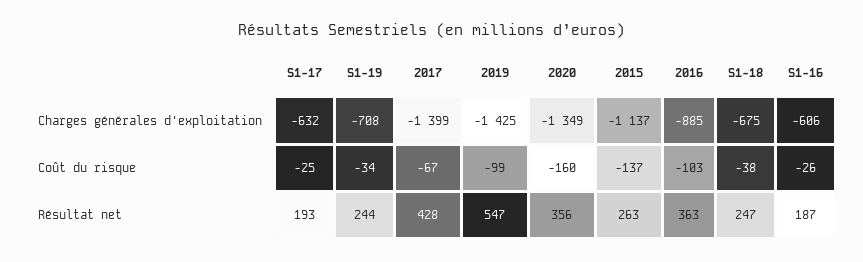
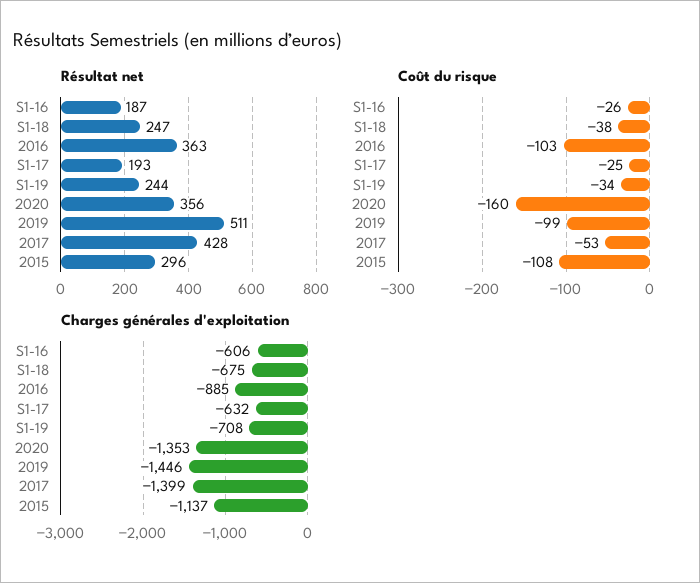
  {
    "Charges générales d'exploitation": {
      "S1-17": -632,
      "S1-19": -708,
      "2017": -1399,
-     "2019": -1425,
+     "2019": -1446,
-     "2020": -1349,
+     "2020": -1353,
      "2015": -1137,
      "2016": -885,
      "S1-18": -675,
      "S1-16": -606
    },
    "Coût du risque": {
      "S1-17": -25,
      "S1-19": -34,
-     "2017": -67,
+     "2017": -53,
      "2019": -99,
      "2020": -160,
-     "2015": -137,
+     "2015": -108,
      "2016": -103,
      "S1-18": -38,
      "S1-16": -26
    },
    "Résultat net": {
      "S1-17": 193,
      "S1-19": 244,
      "2017": 428,
-     "2019": 547,
+     "2019": 511,
      "2020": 356,
-     "2015": 263,
+     "2015": 296,
      "2016": 363,
      "S1-18": 247,
      "S1-16": 187
    }
  }

